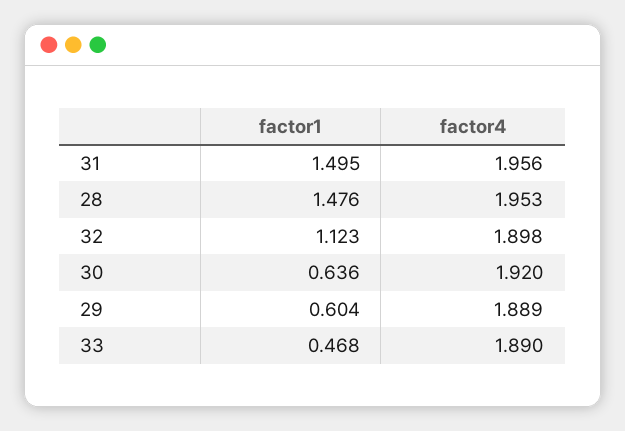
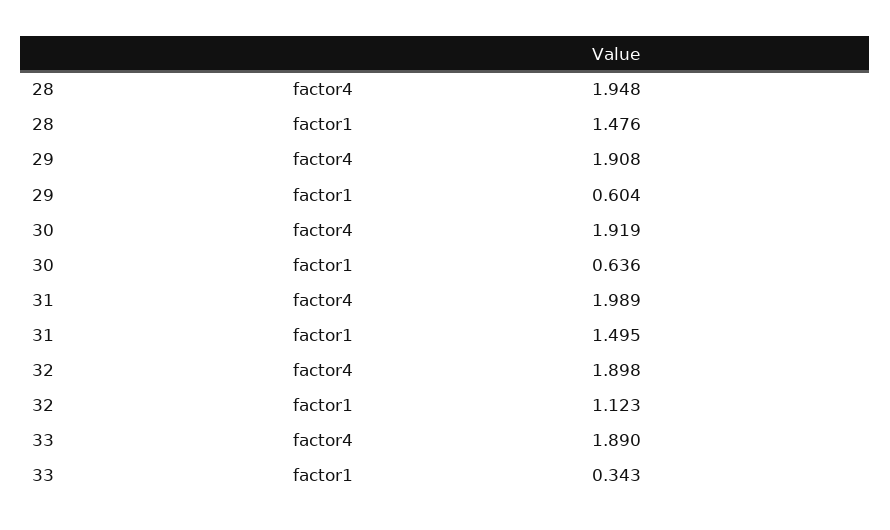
  {
    "factor1": {
      "31": 1.495,
      "28": 1.476,
      "32": 1.123,
      "30": 0.636,
      "29": 0.604,
-     "33": 0.468
+     "33": 0.343
    },
    "factor4": {
-     "31": 1.956,
+     "31": 1.989,
-     "28": 1.953,
+     "28": 1.948,
      "32": 1.898,
-     "30": 1.92,
+     "30": 1.919,
-     "29": 1.889,
+     "29": 1.908,
      "33": 1.89
    }
  }

